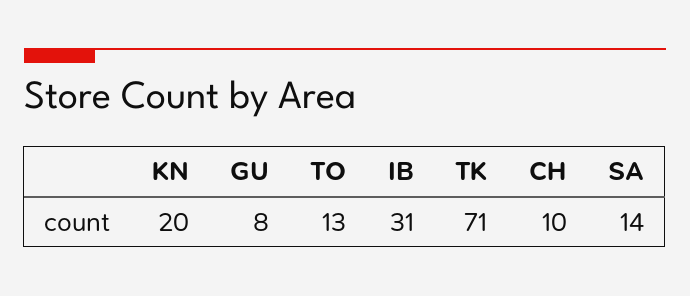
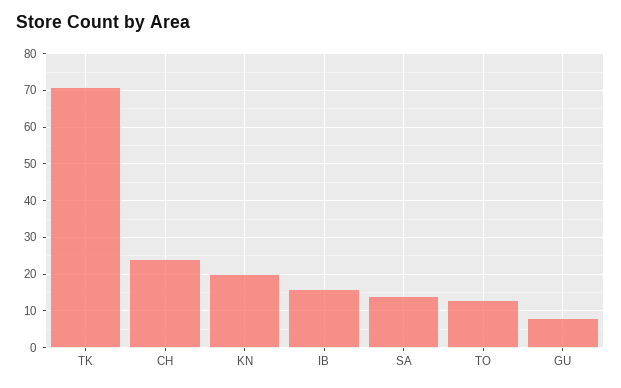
  {
    "KN": 20,
    "GU": 8,
    "TO": 13,
-   "IB": 31,
+   "IB": 15,
    "TK": 71,
-   "CH": 10,
+   "CH": 25,
    "SA": 14
  }

